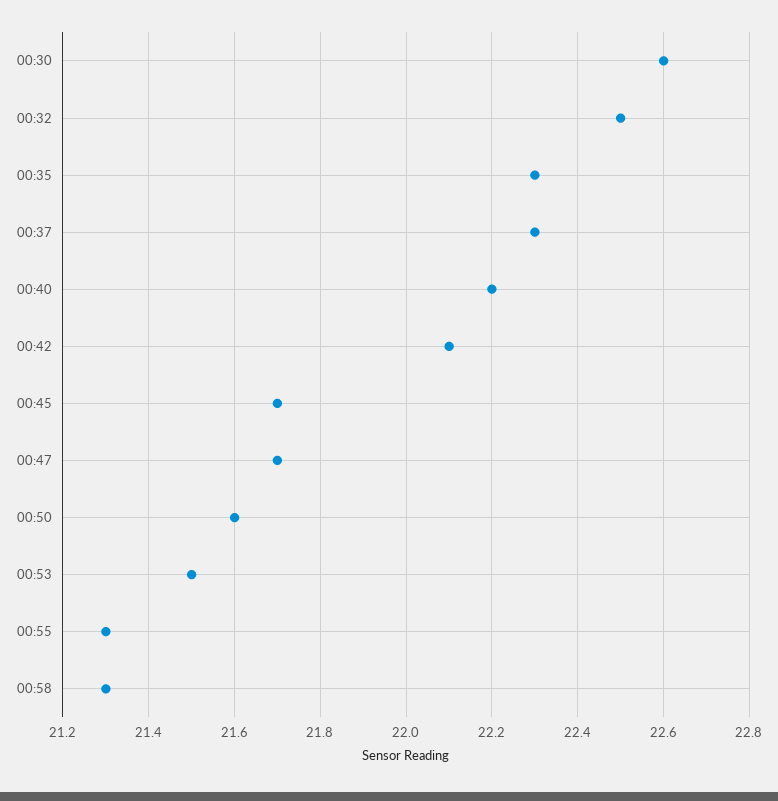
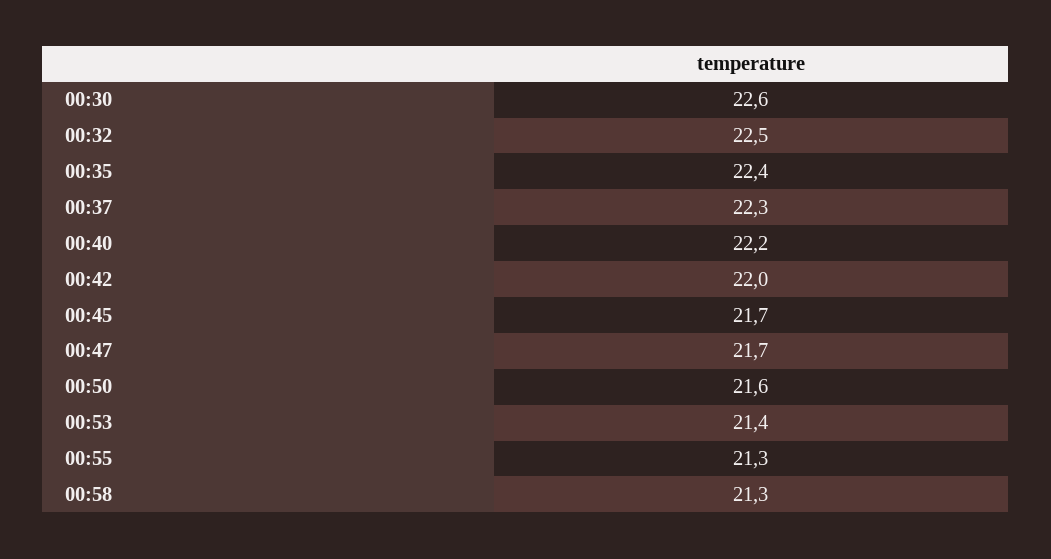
  {
    "00:30": 22.6,
    "00:32": 22.5,
-   "00:35": 22.3,
+   "00:35": 22.4,
    "00:37": 22.3,
    "00:40": 22.2,
-   "00:42": 22.1,
+   "00:42": 22,
    "00:45": 21.7,
    "00:47": 21.7,
    "00:50": 21.6,
-   "00:53": 21.5,
+   "00:53": 21.4,
    "00:55": 21.3,
    "00:58": 21.3
  }

